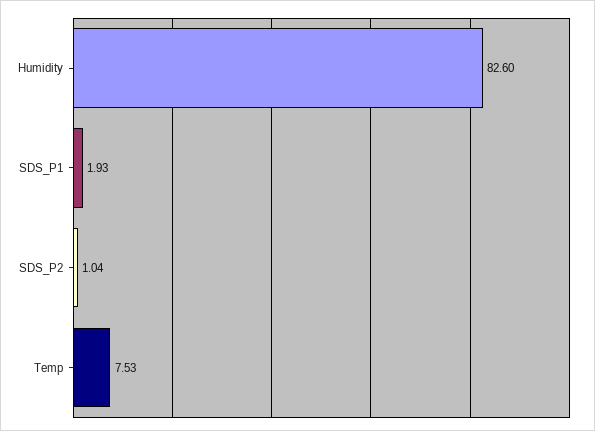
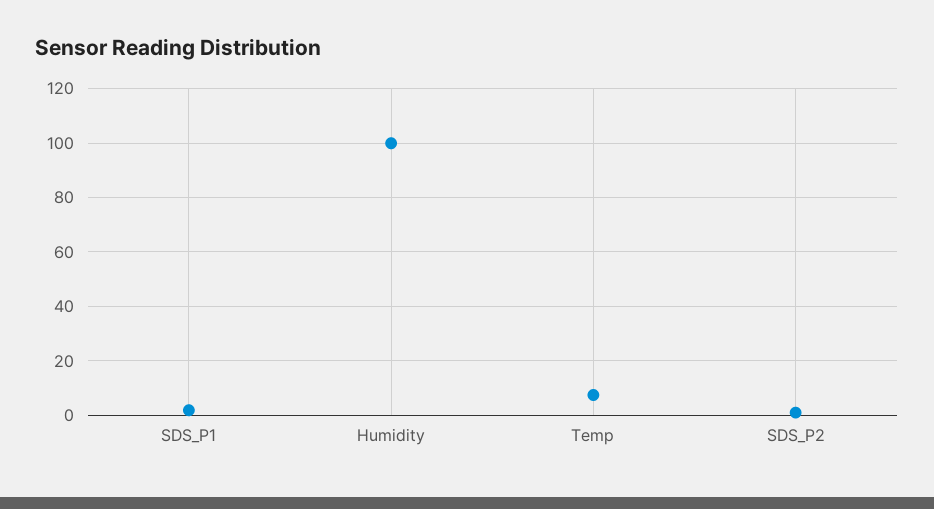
  {
-   "Humidity": 82.6,
+   "Humidity": 100,
    "SDS_P1": 1.93,
    "SDS_P2": 1.04,
    "Temp": 7.53
  }

